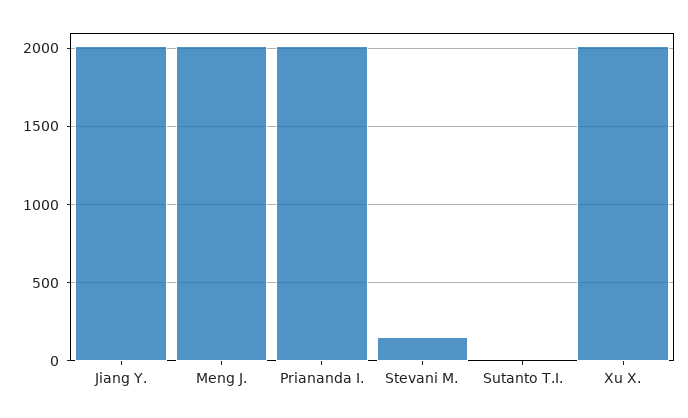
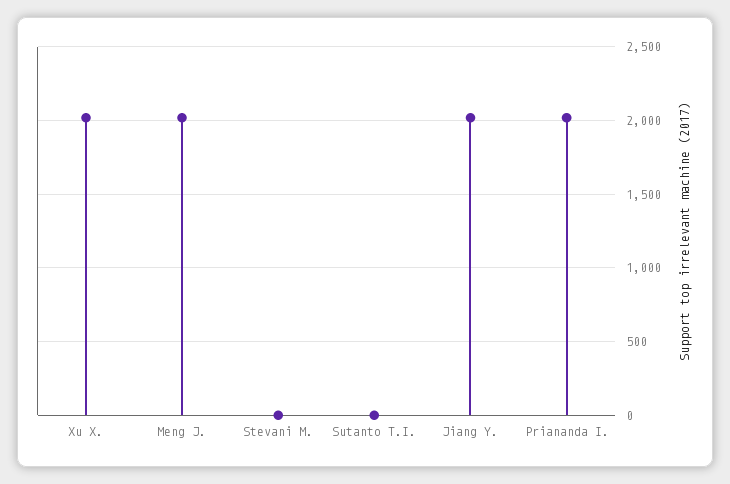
  {
    "Jiang Y.": 2000,
    "Meng J.": 2000,
    "Priananda I.": 2000,
-   "Stevani M.": 150,
+   "Stevani M.": 0,
    "Sutanto T.I.": 0,
    "Xu X.": 2000
  }

